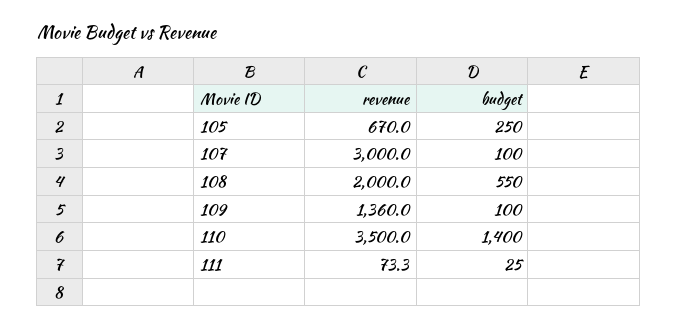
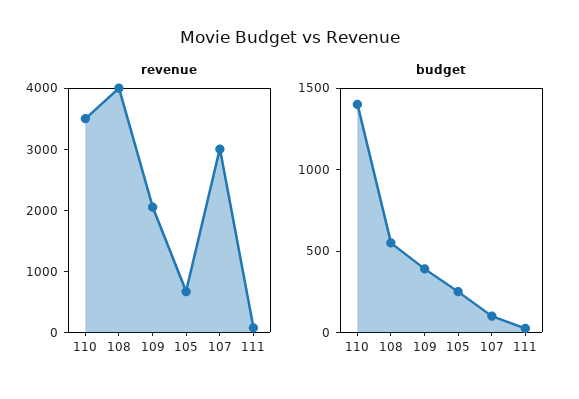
  {
    "revenue": {
      "105": 670,
      "107": 3000,
-     "108": 2000,
+     "108": 4000,
-     "109": 1360,
+     "109": 2000,
      "110": 3500,
      "111": 73.3
    },
    "budget": {
      "105": 250,
      "107": 100,
      "108": 550,
-     "109": 100,
+     "109": 400,
      "110": 1400,
      "111": 25
    }
  }

